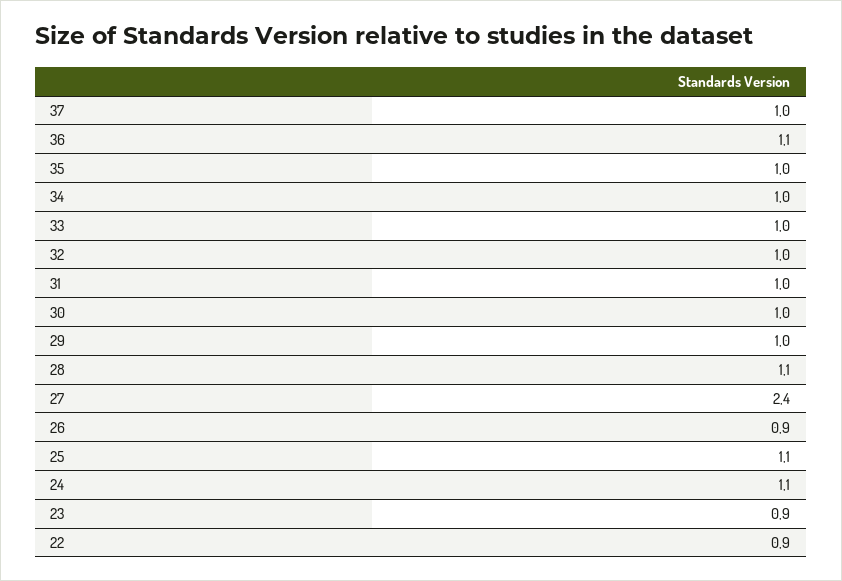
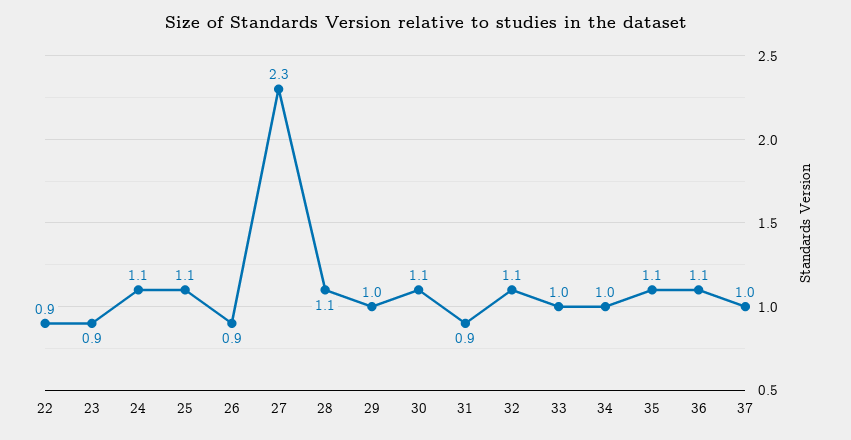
  {
    "37": 1,
    "36": 1.1,
-   "35": 1,
+   "35": 1.1,
    "34": 1,
    "33": 1,
-   "32": 1,
+   "32": 1.1,
-   "31": 1,
+   "31": 0.9,
-   "30": 1,
+   "30": 1.1,
    "29": 1,
    "28": 1.1,
-   "27": 2.4,
+   "27": 2.3,
    "26": 0.9,
    "25": 1.1,
    "24": 1.1,
    "23": 0.9,
    "22": 0.9
  }

